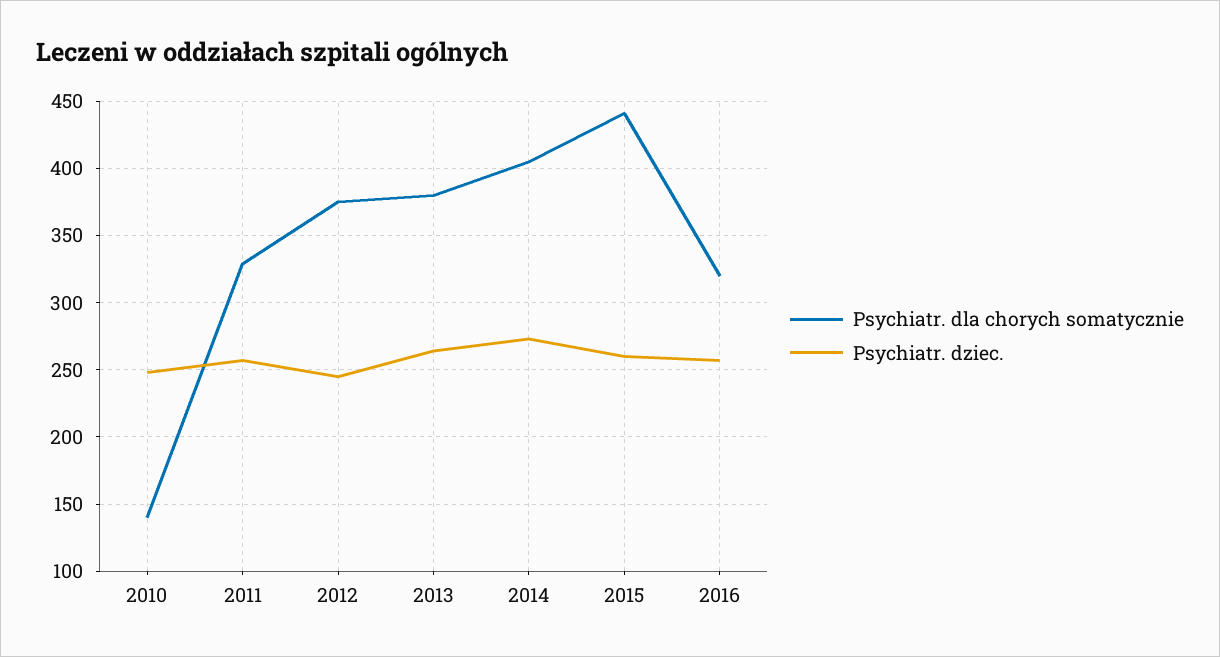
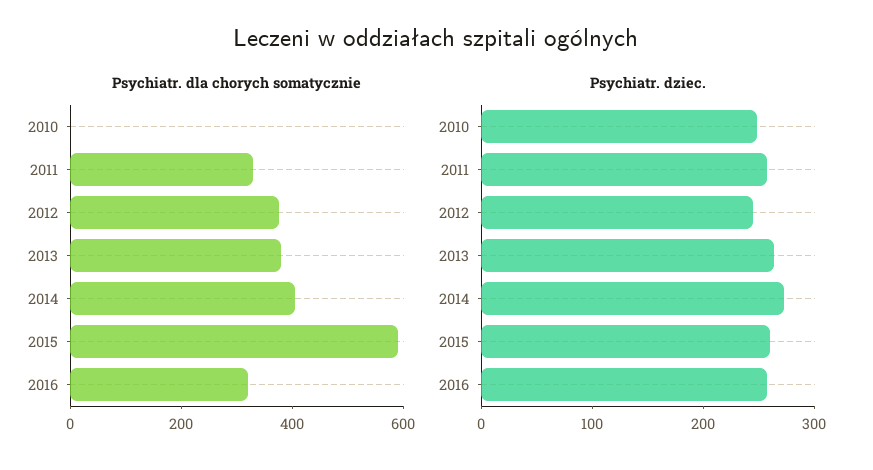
  {
    "Psychiatr. dla chorych somatycznie": {
-     "2010": 140,
+     "2010": 0,
      "2011": 330,
      "2012": 375,
      "2013": 380,
      "2014": 405,
-     "2015": 440,
+     "2015": 600,
      "2016": 320
    },
    "Psychiatr. dziec.": {
      "2010": 250,
      "2011": 255,
      "2012": 245,
      "2013": 265,
      "2014": 275,
      "2015": 260,
      "2016": 255
    }
  }

